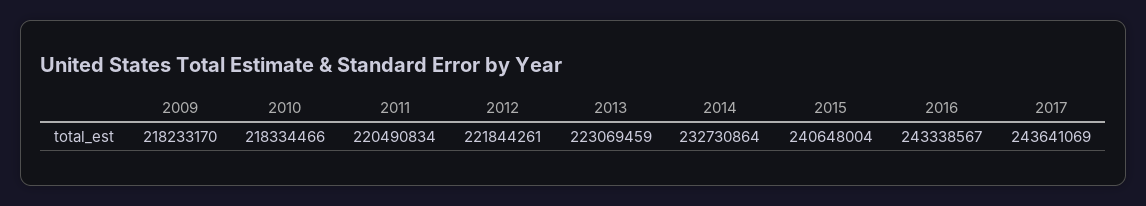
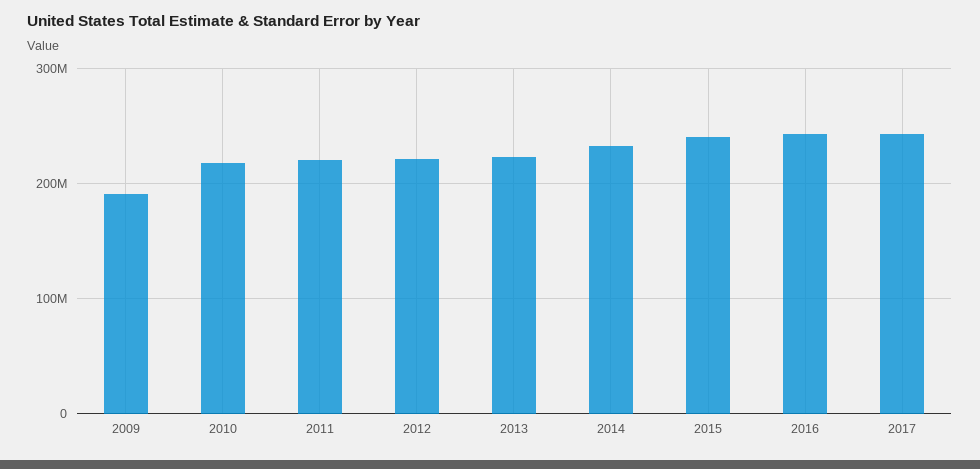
  {
-   "2009": 218233170,
+   "2009": 190000000,
    "2010": 218334466,
    "2011": 220490834,
    "2012": 221844261,
    "2013": 223069459,
    "2014": 232730864,
    "2015": 240648004,
    "2016": 243338567,
    "2017": 243641069
  }

